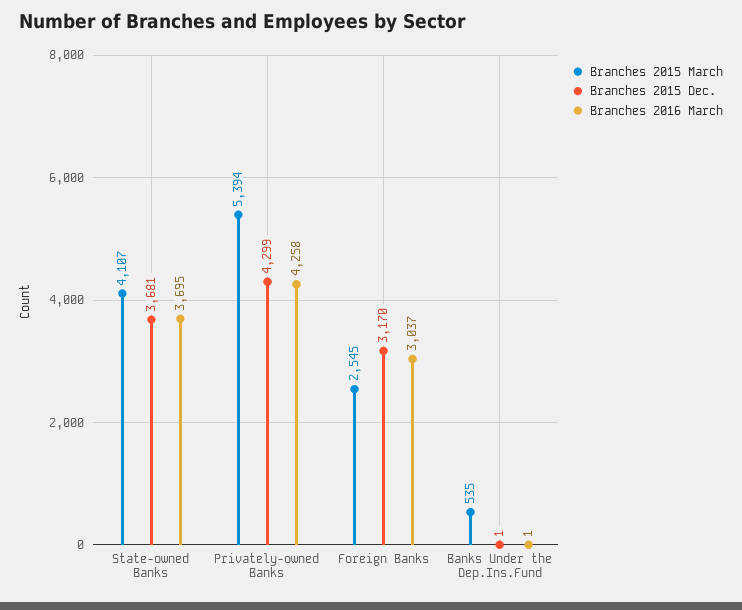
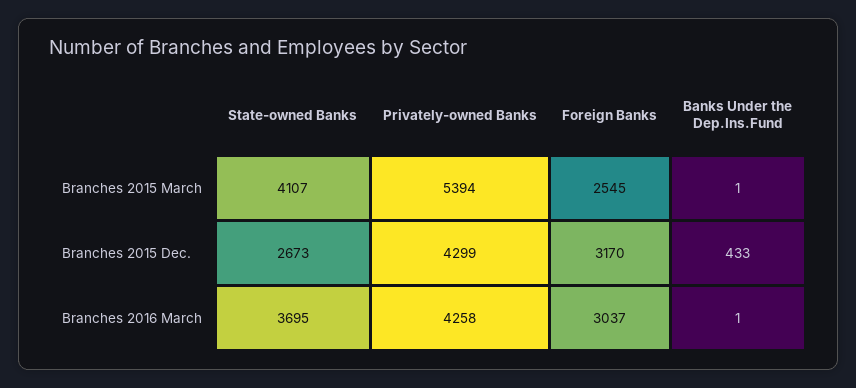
  {
    "Branches 2015 March": {
      "State-owned Banks": 4107,
      "Privately-owned Banks": 5394,
      "Foreign Banks": 2545,
-     "Banks Under the Dep.Ins.Fund": 535
+     "Banks Under the Dep.Ins.Fund": 1
    },
    "Branches 2015 Dec.": {
-     "State-owned Banks": 3681,
+     "State-owned Banks": 2673,
      "Privately-owned Banks": 4299,
      "Foreign Banks": 3170,
-     "Banks Under the Dep.Ins.Fund": 1
+     "Banks Under the Dep.Ins.Fund": 433
    },
    "Branches 2016 March": {
      "State-owned Banks": 3695,
      "Privately-owned Banks": 4258,
      "Foreign Banks": 3037,
      "Banks Under the Dep.Ins.Fund": 1
    }
  }

